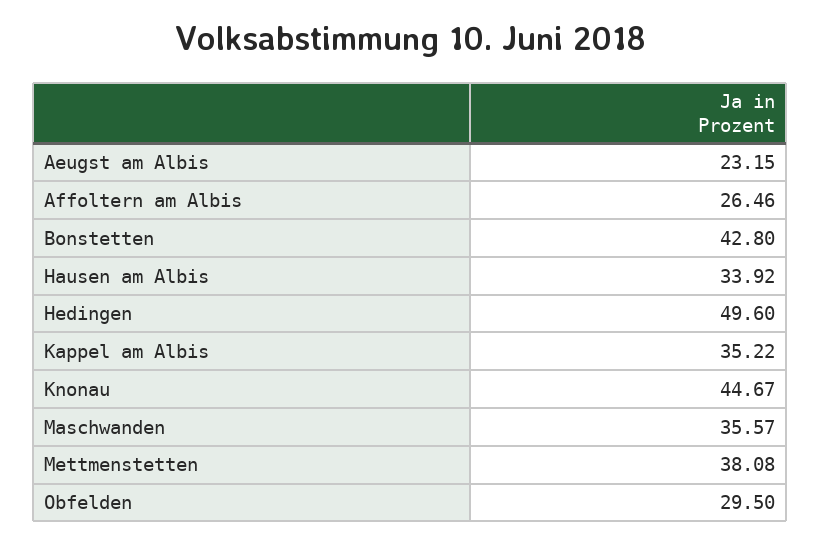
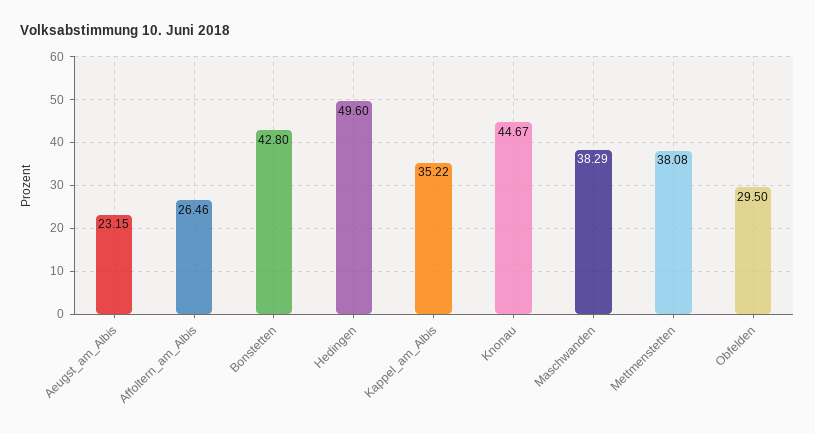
  {
    "Aeugst am Albis": 23.15,
    "Affoltern am Albis": 26.46,
    "Bonstetten": 42.8,
-   "Hausen am Albis": 33.92,
    "Hedingen": 49.6,
    "Kappel am Albis": 35.22,
    "Knonau": 44.67,
-   "Maschwanden": 35.57,
+   "Maschwanden": 38.29,
    "Mettmenstetten": 38.08,
    "Obfelden": 29.5
  }

